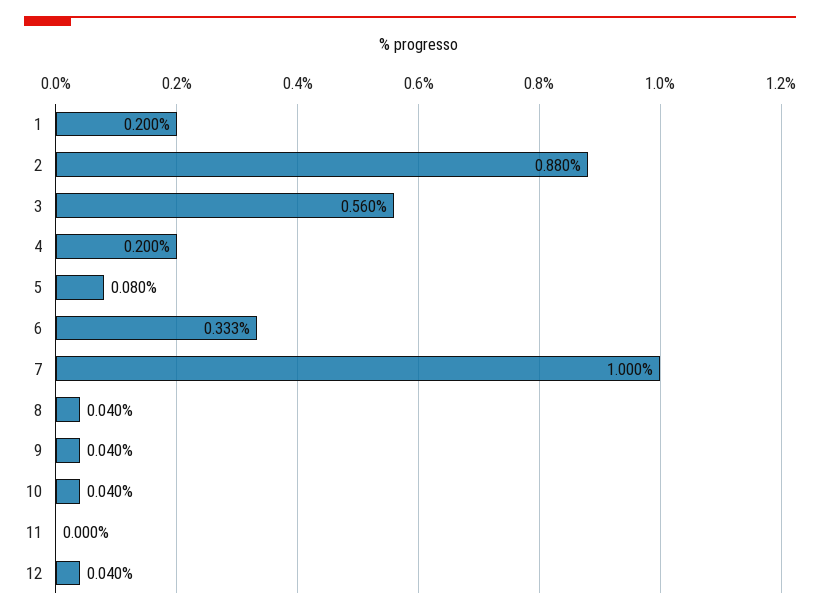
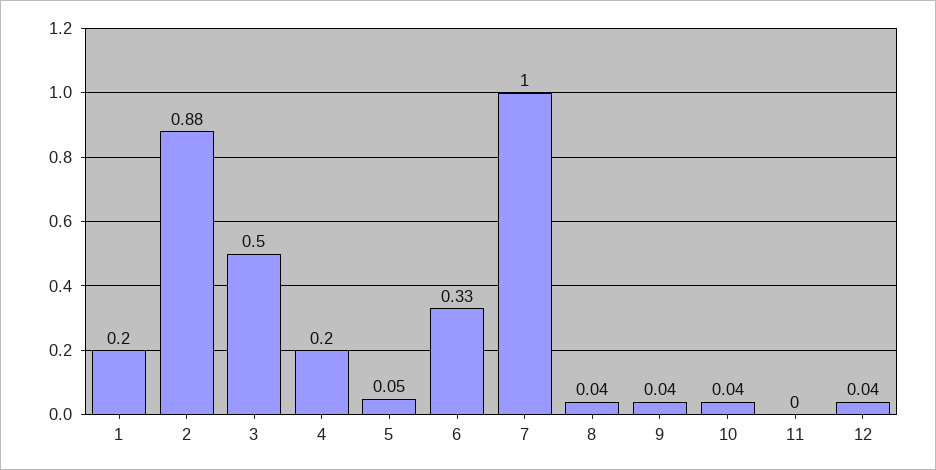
  {
    "1": 0.2,
    "2": 0.88,
-   "3": 0.56,
+   "3": 0.5,
    "4": 0.2,
-   "5": 0.08,
+   "5": 0.05,
    "6": 0.333,
    "7": 1,
    "8": 0.04,
    "9": 0.04,
    "10": 0.04,
    "11": 0,
    "12": 0.04
  }

